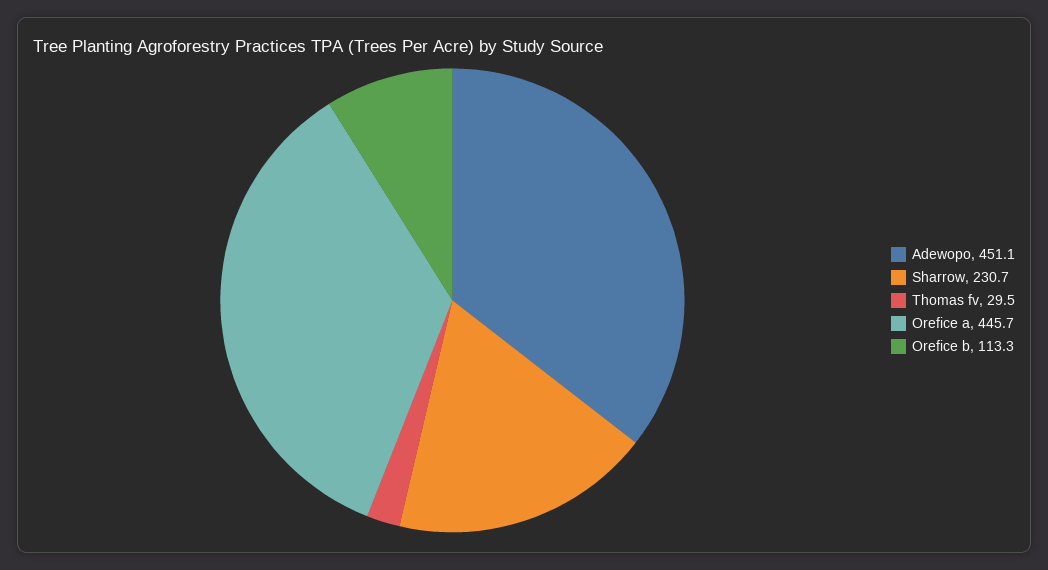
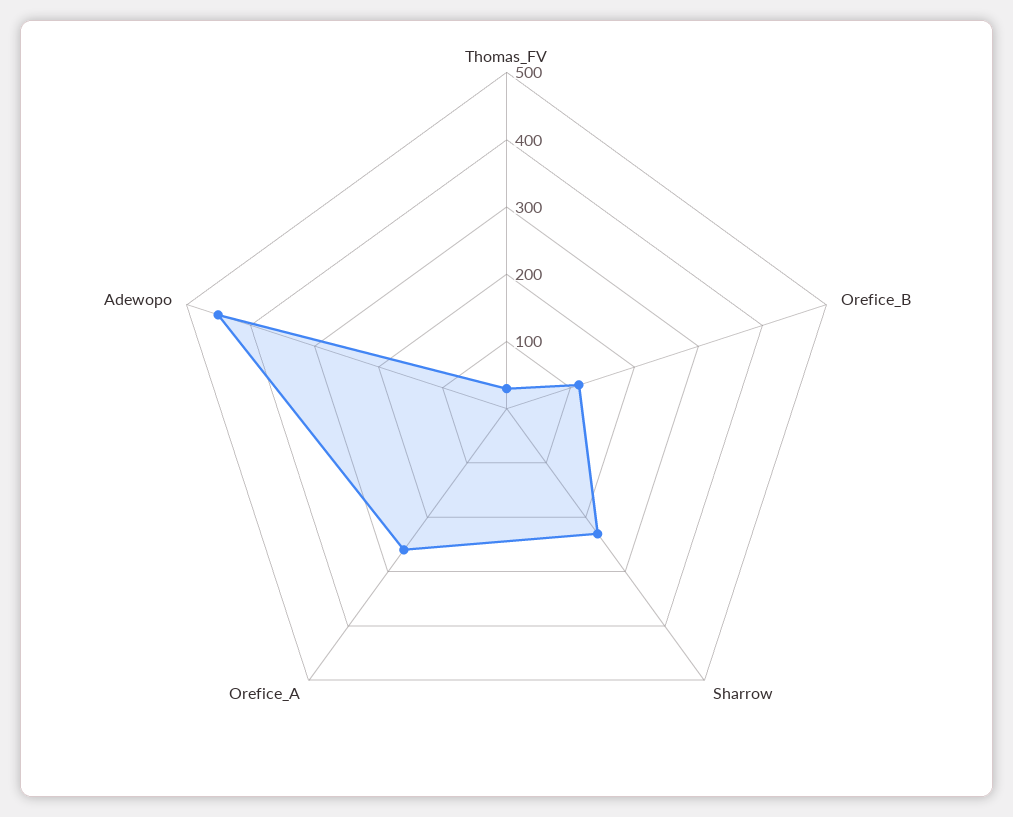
  {
    "Adewopo": 451.1,
    "Sharrow": 230.7,
    "Thomas fv": 29.5,
-   "Orefice a": 445.7,
+   "Orefice a": 260,
    "Orefice b": 113.3
  }

